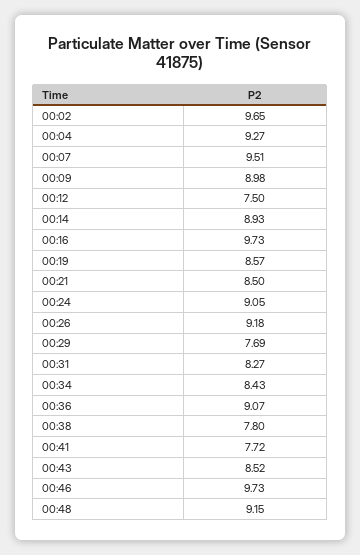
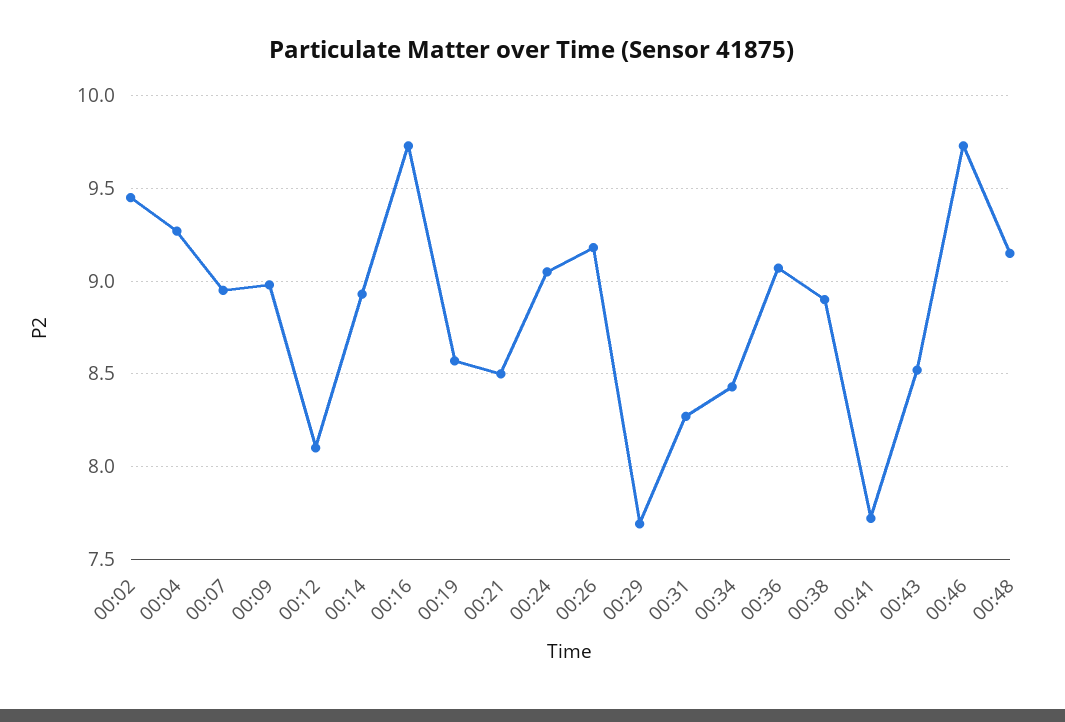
  {
-   "00:02": 9.65,
+   "00:02": 9.45,
    "00:04": 9.27,
-   "00:07": 9.51,
+   "00:07": 8.95,
    "00:09": 8.98,
-   "00:12": 7.5,
+   "00:12": 8.1,
    "00:14": 8.93,
    "00:16": 9.73,
    "00:19": 8.57,
    "00:21": 8.5,
    "00:24": 9.05,
    "00:26": 9.18,
    "00:29": 7.69,
    "00:31": 8.27,
    "00:34": 8.43,
    "00:36": 9.07,
-   "00:38": 7.8,
+   "00:38": 8.9,
    "00:41": 7.72,
    "00:43": 8.52,
    "00:46": 9.73,
    "00:48": 9.15
  }

